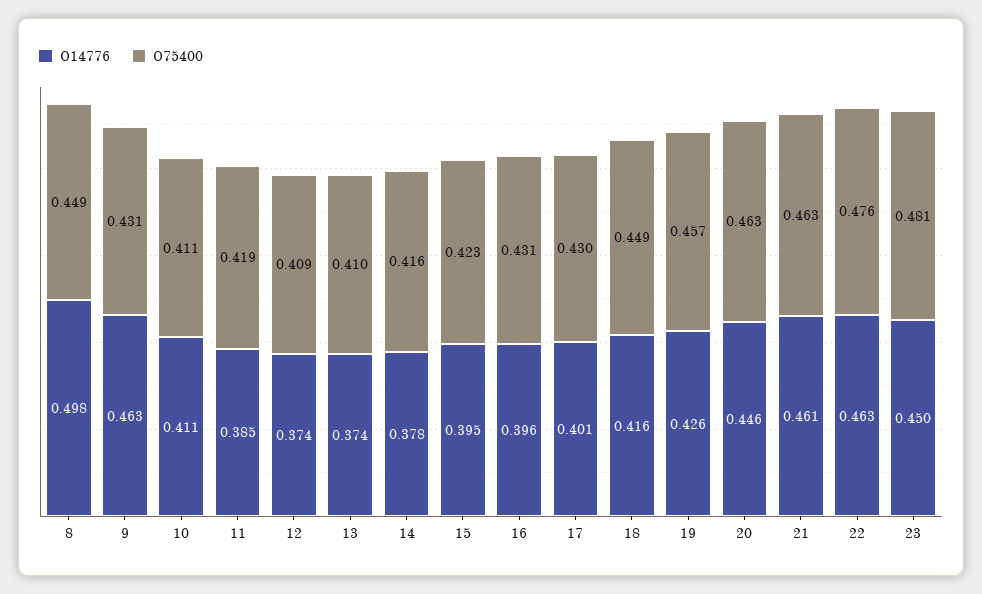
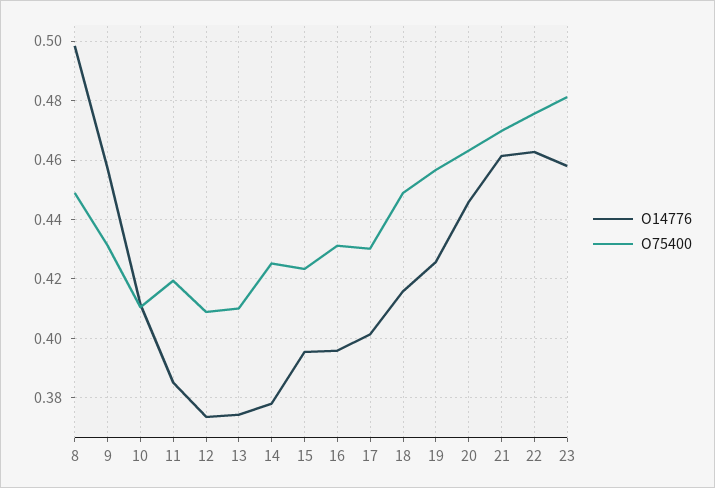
  {
    "O14776": {
      "8": 0.498,
-     "9": 0.463,
+     "9": 0.4575,
      "10": 0.411,
      "11": 0.385,
      "12": 0.374,
      "13": 0.374,
      "14": 0.378,
      "15": 0.395,
      "16": 0.396,
      "17": 0.401,
      "18": 0.416,
      "19": 0.426,
      "20": 0.446,
      "21": 0.461,
      "22": 0.463,
-     "23": 0.45
+     "23": 0.4575
    },
    "O75400": {
      "8": 0.449,
      "9": 0.431,
      "10": 0.411,
      "11": 0.419,
      "12": 0.409,
      "13": 0.41,
-     "14": 0.416,
+     "14": 0.425,
      "15": 0.423,
      "16": 0.431,
      "17": 0.43,
      "18": 0.449,
      "19": 0.457,
      "20": 0.463,
-     "21": 0.463,
+     "21": 0.47,
      "22": 0.476,
      "23": 0.481
    }
  }

